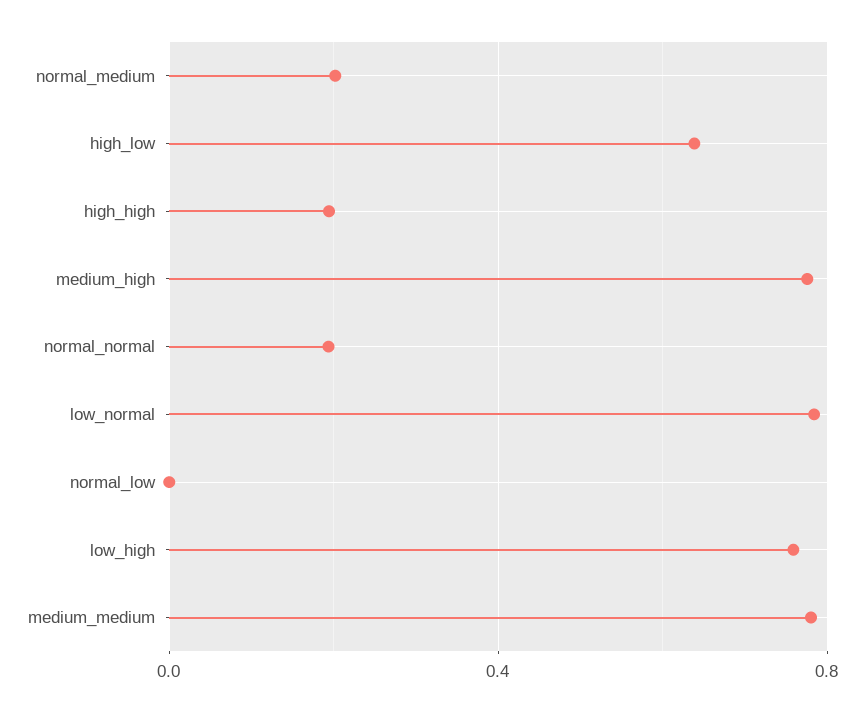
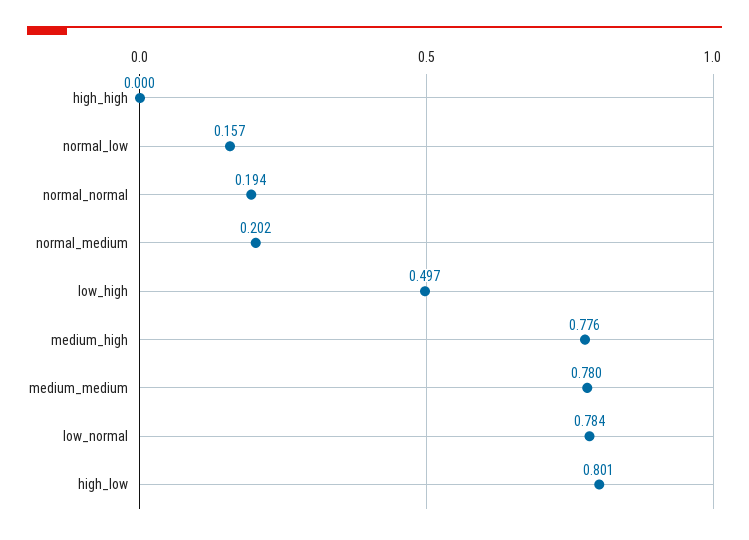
  {
    "normal_medium": 0.202,
-   "high_low": 0.65,
+   "high_low": 0.801,
-   "high_high": 0.2,
+   "high_high": 0,
    "medium_high": 0.776,
    "normal_normal": 0.194,
    "low_normal": 0.784,
-   "normal_low": 0,
+   "normal_low": 0.157,
-   "low_high": 0.75,
+   "low_high": 0.497,
    "medium_medium": 0.78
  }

